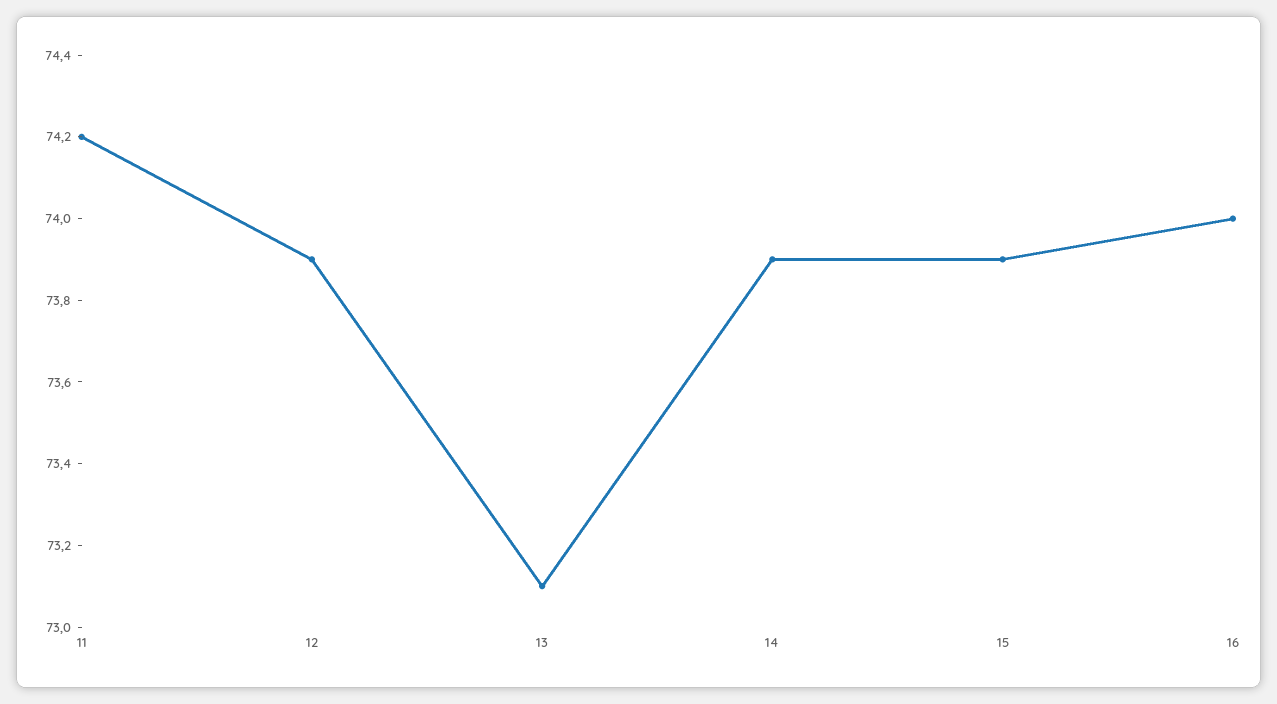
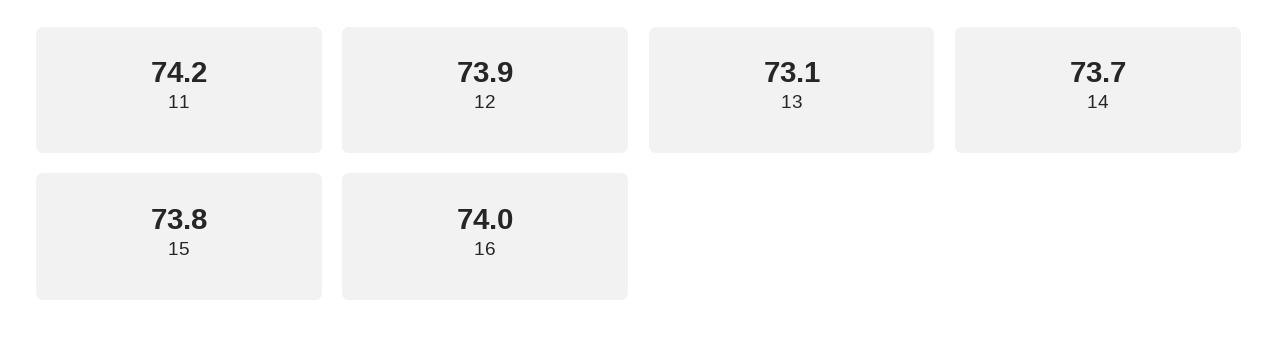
  {
    "11": 74.2,
    "12": 73.9,
    "13": 73.1,
-   "14": 73.9,
+   "14": 73.7,
-   "15": 73.9,
+   "15": 73.8,
    "16": 74
  }

